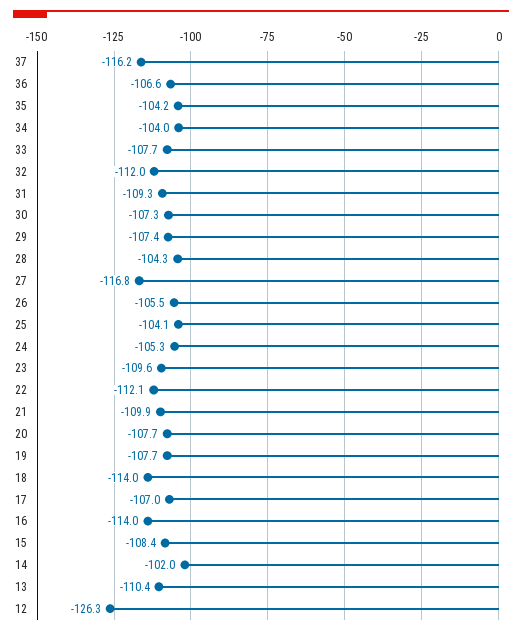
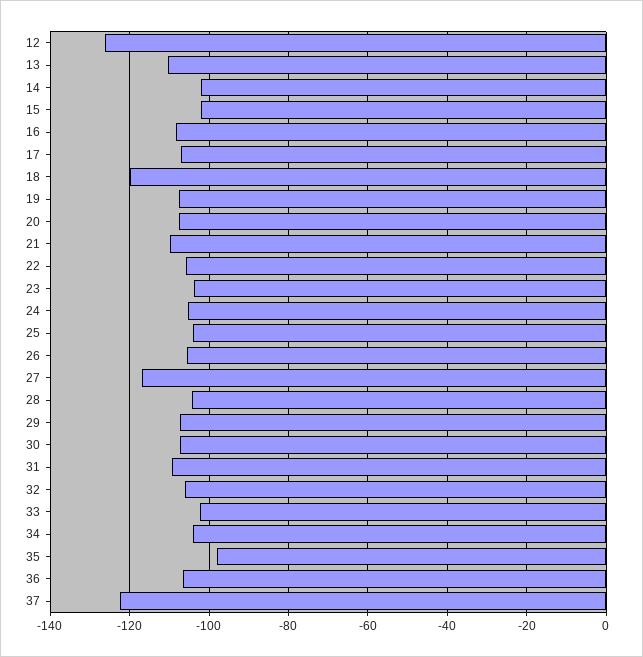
  {
-   "37": -116.2,
+   "37": -122,
    "36": -106.6,
-   "35": -104.2,
+   "35": -98,
    "34": -104,
-   "33": -107.7,
+   "33": -102,
-   "32": -112,
+   "32": -106,
    "31": -109.3,
    "30": -107.3,
    "29": -107.4,
    "28": -104.3,
    "27": -116.8,
    "26": -105.5,
    "25": -104.1,
    "24": -105.3,
-   "23": -109.6,
+   "23": -104,
-   "22": -112.1,
+   "22": -106,
    "21": -109.9,
    "20": -107.7,
    "19": -107.7,
-   "18": -114,
+   "18": -120,
    "17": -107,
-   "16": -114,
+   "16": -108,
-   "15": -108.4,
+   "15": -102,
    "14": -102,
    "13": -110.4,
    "12": -126.3
  }

